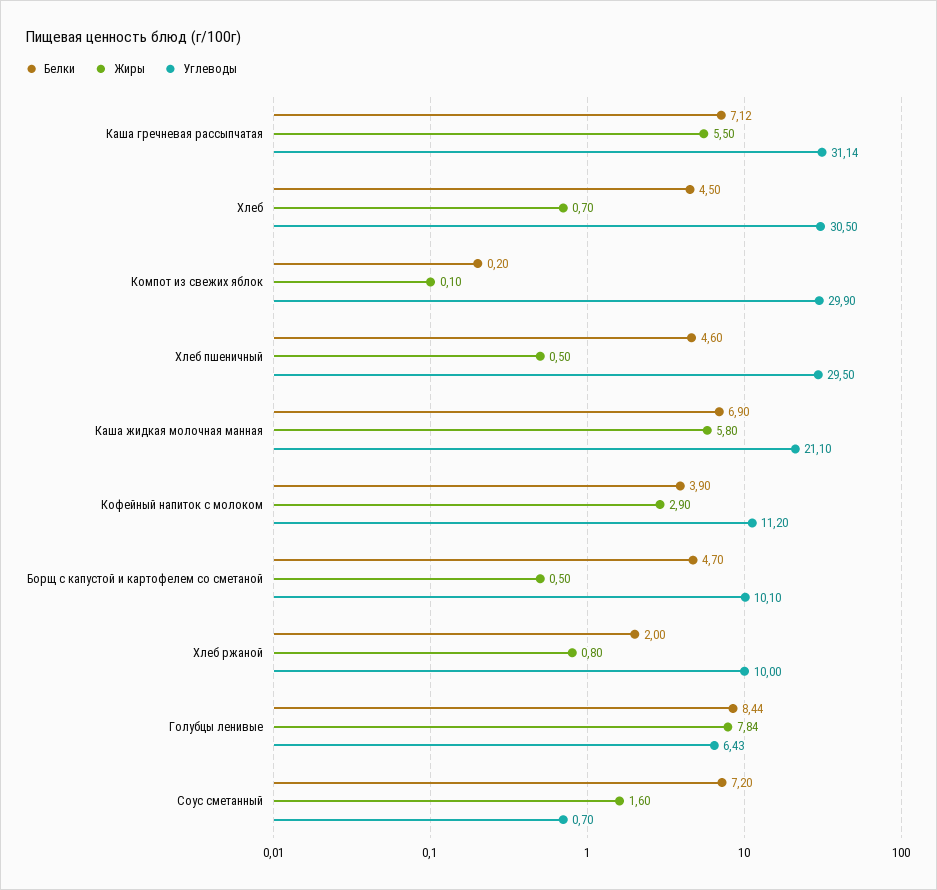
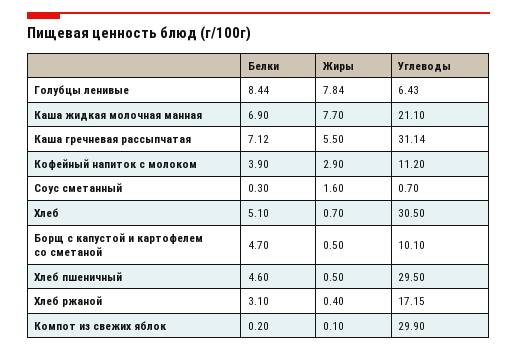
  {
    "Белки": {
      "Каша гречневая рассыпчатая": 7.12,
-     "Хлеб": 4.5,
+     "Хлеб": 5.1,
      "Компот из свежих яблок": 0.2,
      "Хлеб пшеничный": 4.6,
      "Каша жидкая молочная манная": 6.9,
      "Кофейный напиток с молоком": 3.9,
      "Борщ с капустой и картофелем со сметаной": 4.7,
-     "Хлеб ржаной": 2,
+     "Хлеб ржаной": 3.1,
      "Голубцы ленивые": 8.44,
-     "Соус сметанный": 7.2
+     "Соус сметанный": 0.3
    },
    "Жиры": {
      "Каша гречневая рассыпчатая": 5.5,
      "Хлеб": 0.7,
      "Компот из свежих яблок": 0.1,
      "Хлеб пшеничный": 0.5,
-     "Каша жидкая молочная манная": 5.8,
+     "Каша жидкая молочная манная": 7.7,
      "Кофейный напиток с молоком": 2.9,
      "Борщ с капустой и картофелем со сметаной": 0.5,
-     "Хлеб ржаной": 0.8,
+     "Хлеб ржаной": 0.4,
      "Голубцы ленивые": 7.84,
      "Соус сметанный": 1.6
    },
    "Углеводы": {
      "Каша гречневая рассыпчатая": 31.14,
      "Хлеб": 30.5,
      "Компот из свежих яблок": 29.9,
      "Хлеб пшеничный": 29.5,
      "Каша жидкая молочная манная": 21.1,
      "Кофейный напиток с молоком": 11.2,
      "Борщ с капустой и картофелем со сметаной": 10.1,
-     "Хлеб ржаной": 10,
+     "Хлеб ржаной": 17.15,
      "Голубцы ленивые": 6.43,
      "Соус сметанный": 0.7
    }
  }

